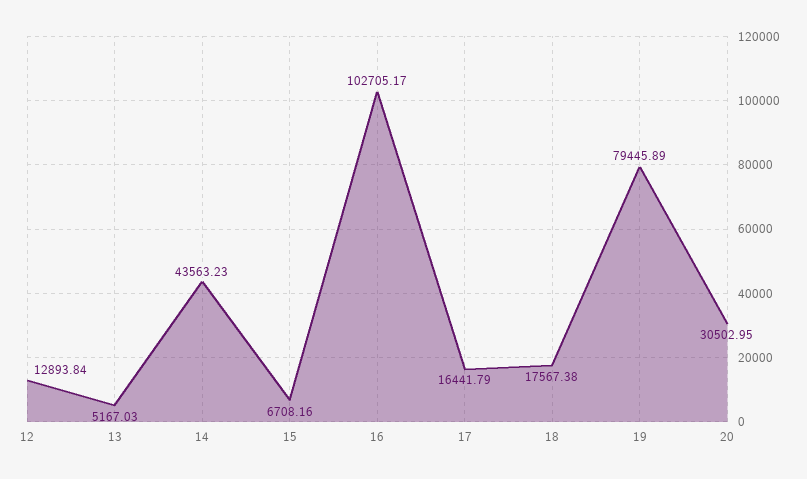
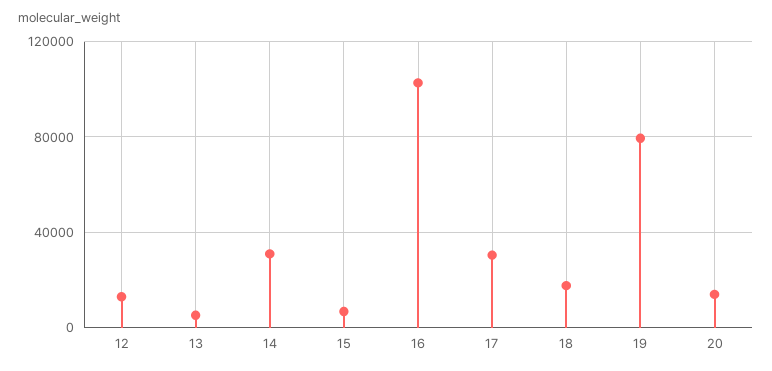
  {
    "12": 12893.84,
    "13": 5167.03,
-   "14": 43563.23,
+   "14": 30000,
    "15": 6708.16,
    "16": 102705.17,
-   "17": 16441.79,
+   "17": 30000,
    "18": 17567.38,
    "19": 79445.89,
-   "20": 30502.95
+   "20": 15000
  }

